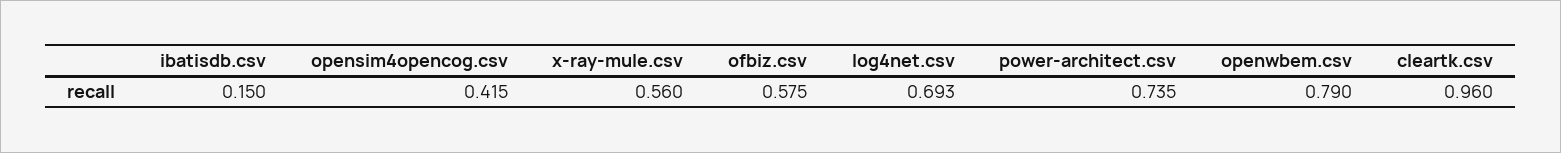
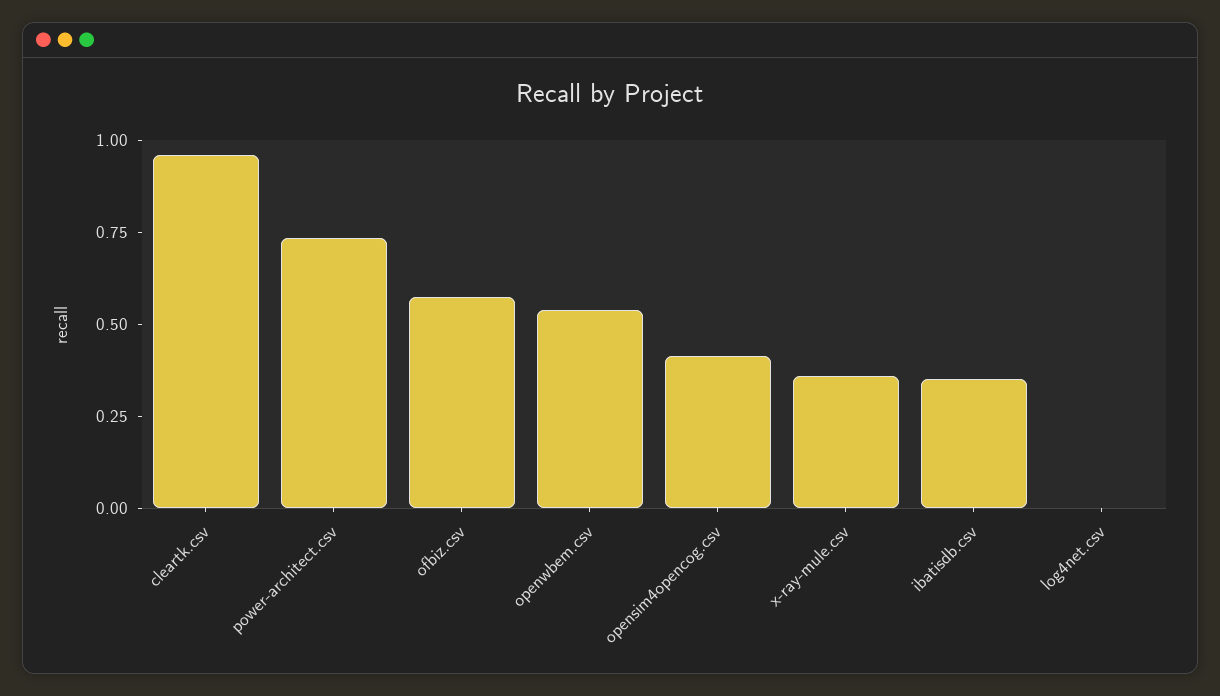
  {
-   "ibatisdb.csv": 0.15,
+   "ibatisdb.csv": 0.35,
    "opensim4opencog.csv": 0.415,
-   "x-ray-mule.csv": 0.56,
+   "x-ray-mule.csv": 0.35,
    "ofbiz.csv": 0.575,
-   "log4net.csv": 0.693,
+   "log4net.csv": 0,
    "power-architect.csv": 0.735,
-   "openwbem.csv": 0.79,
+   "openwbem.csv": 0.55,
    "cleartk.csv": 0.96
  }

